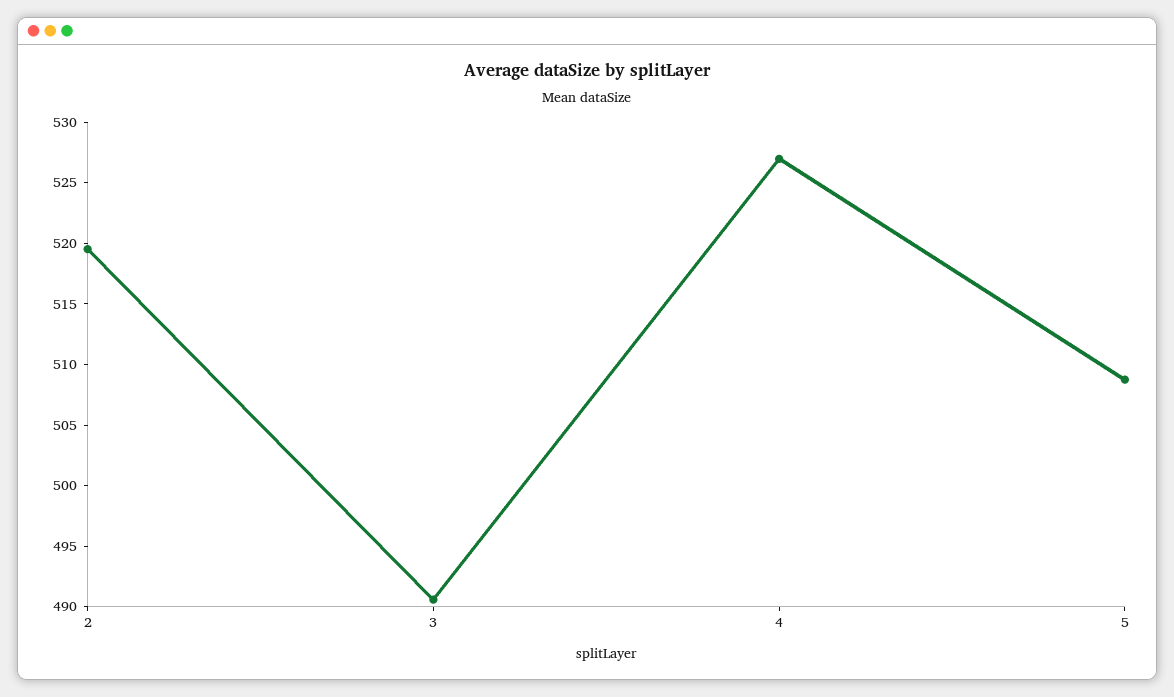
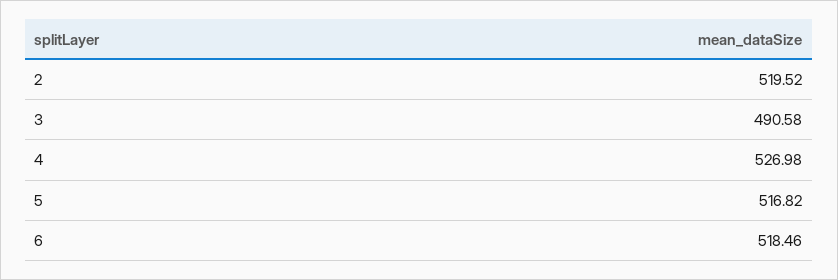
  {
    "2": 519.52,
    "3": 490.58,
    "4": 526.98,
-   "5": 509
+   "5": 516.82,
+   "6": 518.46
  }

